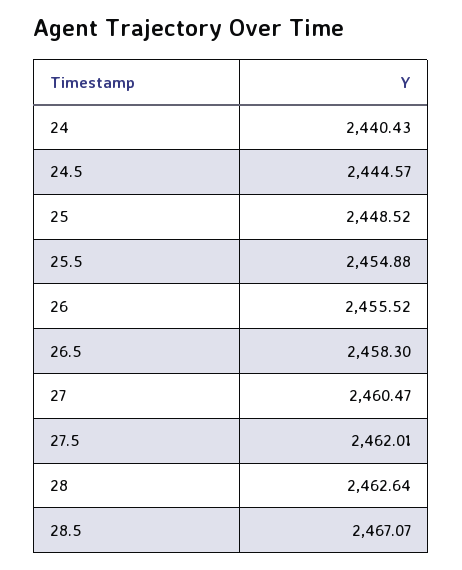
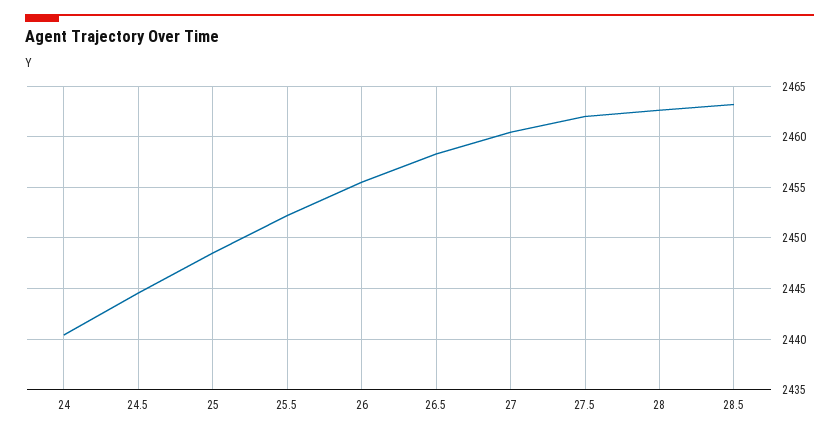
  {
    "24": 2440.43,
    "24.5": 2444.57,
    "25": 2448.52,
-   "25.5": 2454.88,
+   "25.5": 2452,
    "26": 2455.52,
    "26.5": 2458.3,
    "27": 2460.47,
    "27.5": 2462.01,
    "28": 2462.64,
-   "28.5": 2467.07
+   "28.5": 2463
  }

